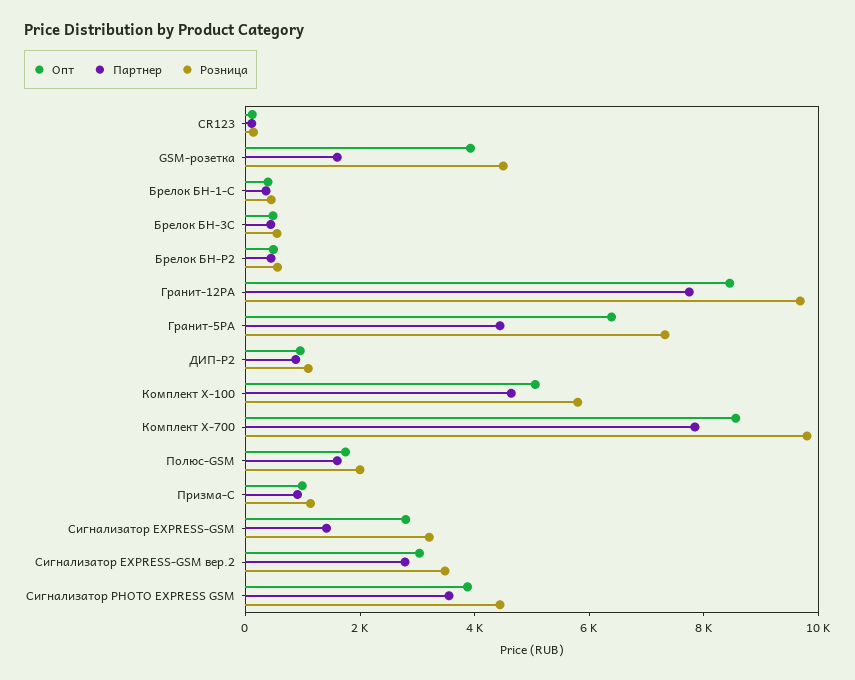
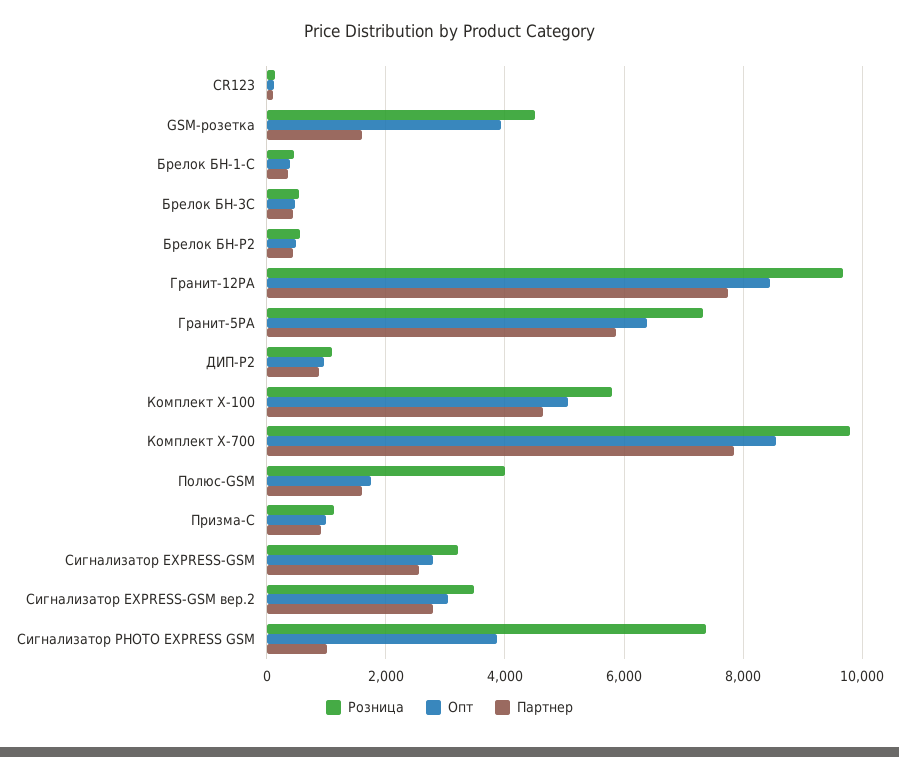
  {
    "Опт": {
      "CR123": 200,
      "GSM-розетка": 4000,
      "Брелок БН-1-С": 400,
      "Брелок БН-3С": 400,
      "Брелок БН-Р2": 400,
      "Гранит-12РА": 8400,
      "Гранит-5РА": 6400,
      "ДИП-Р2": 1000,
      "Комплект Х-100": 5000,
      "Комплект Х-700": 8600,
      "Полюс-GSM": 1800,
      "Призма-С": 1000,
      "Сигнализатор EXPRESS-GSM": 2800,
      "Сигнализатор EXPRESS-GSM вер.2": 3000,
      "Сигнализатор PHOTO EXPRESS GSM": 3800
    },
    "Партнер": {
      "CR123": 200,
      "GSM-розетка": 1600,
      "Брелок БН-1-С": 400,
      "Брелок БН-3С": 400,
      "Брелок БН-Р2": 400,
      "Гранит-12РА": 7800,
-     "Гранит-5РА": 4500,
+     "Гранит-5РА": 5800,
      "ДИП-Р2": 800,
      "Комплект Х-100": 4600,
      "Комплект Х-700": 7800,
      "Полюс-GSM": 1600,
      "Призма-С": 1000,
-     "Сигнализатор EXPRESS-GSM": 1500,
+     "Сигнализатор EXPRESS-GSM": 2600,
      "Сигнализатор EXPRESS-GSM вер.2": 2800,
-     "Сигнализатор PHOTO EXPRESS GSM": 3500
+     "Сигнализатор PHOTO EXPRESS GSM": 1000
    },
    "Розница": {
      "CR123": 200,
      "GSM-розетка": 4600,
      "Брелок БН-1-С": 400,
      "Брелок БН-3С": 600,
      "Брелок БН-Р2": 600,
      "Гранит-12РА": 9600,
      "Гранит-5РА": 7400,
      "ДИП-Р2": 1000,
      "Комплект Х-100": 5800,
      "Комплект Х-700": 9800,
-     "Полюс-GSM": 2000,
+     "Полюс-GSM": 4000,
      "Призма-С": 1200,
      "Сигнализатор EXPRESS-GSM": 3200,
      "Сигнализатор EXPRESS-GSM вер.2": 3400,
-     "Сигнализатор PHOTO EXPRESS GSM": 4500
+     "Сигнализатор PHOTO EXPRESS GSM": 7400
    }
  }

